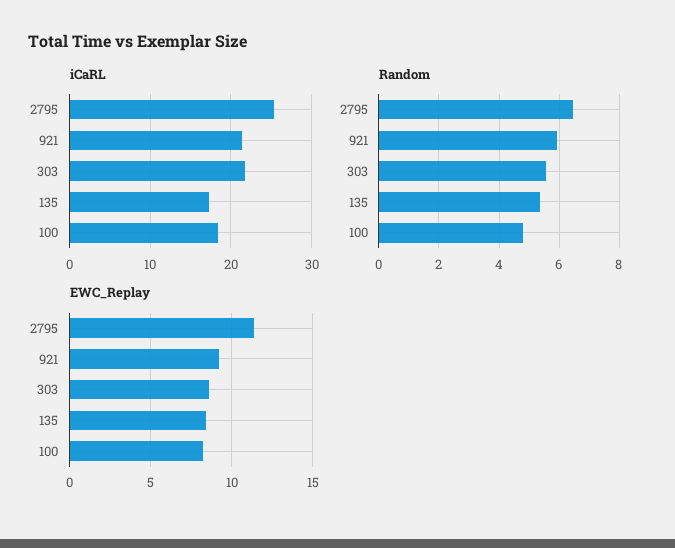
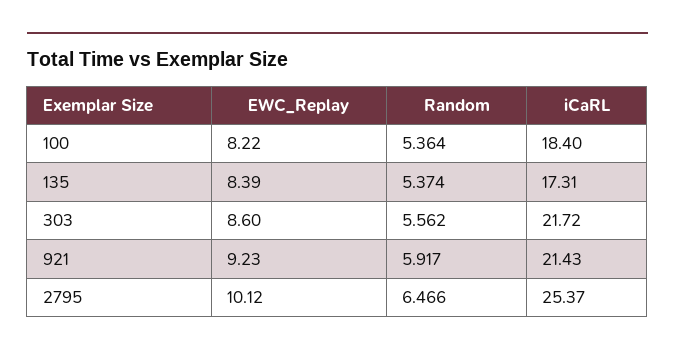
  {
    "iCaRL": {
      "2795": 25.37,
      "921": 21.43,
      "303": 21.72,
      "135": 17.31,
      "100": 18.4
    },
    "Random": {
      "2795": 6.466,
      "921": 5.917,
      "303": 5.562,
      "135": 5.374,
-     "100": 4.8
+     "100": 5.364
    },
    "EWC_Replay": {
-     "2795": 11.5,
+     "2795": 10.12,
      "921": 9.23,
      "303": 8.6,
      "135": 8.39,
      "100": 8.22
    }
  }

